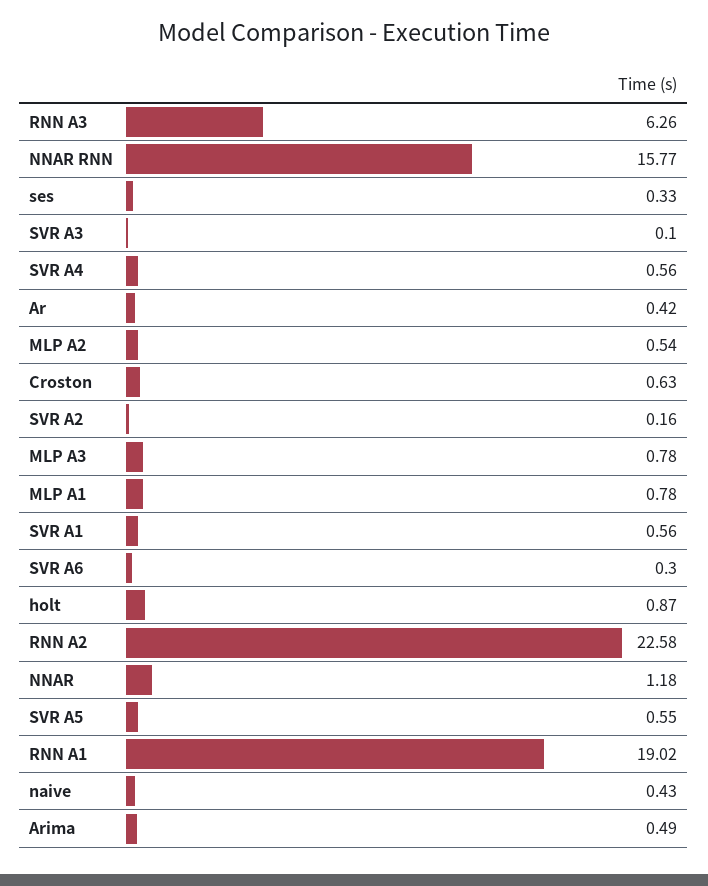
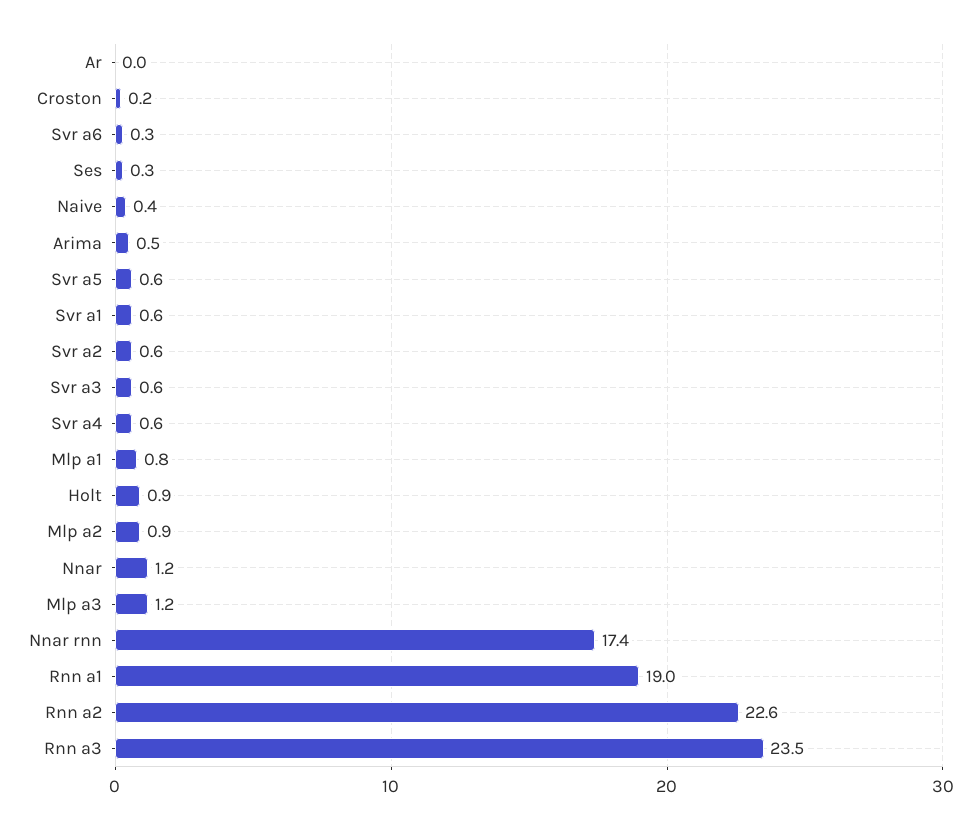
  {
-   "RNN A3": 6.26,
+   "RNN A3": 23.5,
-   "NNAR RNN": 15.77,
+   "NNAR RNN": 17.4,
    "ses": 0.33,
-   "SVR A3": 0.1,
+   "SVR A3": 0.6,
    "SVR A4": 0.56,
-   "Ar": 0.42,
+   "Ar": 0,
-   "MLP A2": 0.54,
+   "MLP A2": 0.9,
-   "Croston": 0.63,
+   "Croston": 0.2,
-   "SVR A2": 0.16,
+   "SVR A2": 0.6,
-   "MLP A3": 0.78,
+   "MLP A3": 1.2,
    "MLP A1": 0.78,
    "SVR A1": 0.56,
    "SVR A6": 0.3,
    "holt": 0.87,
    "RNN A2": 22.58,
    "NNAR": 1.18,
    "SVR A5": 0.55,
    "RNN A1": 19.02,
    "naive": 0.43,
    "Arima": 0.49
  }

